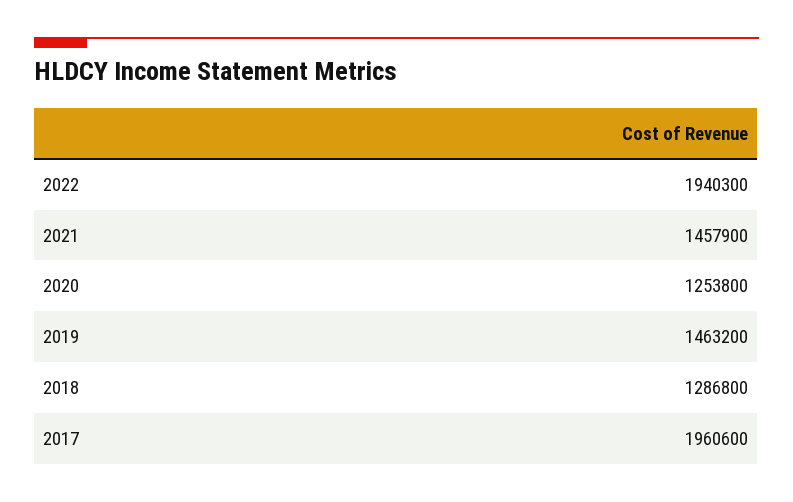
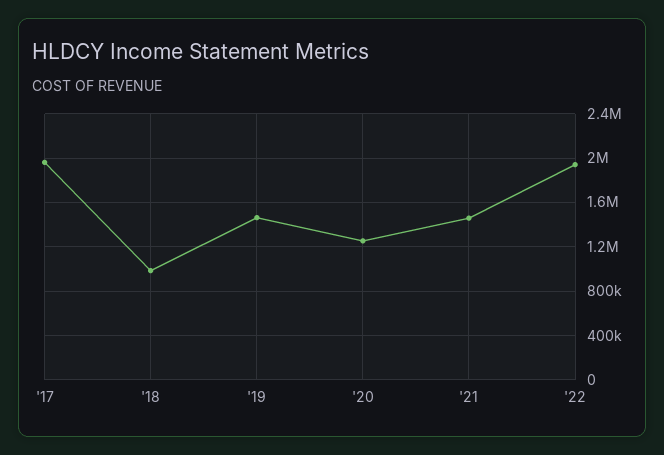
  {
    "2022": 1940300,
    "2021": 1457900,
    "2020": 1253800,
    "2019": 1463200,
-   "2018": 1286800,
+   "2018": 1000000,
    "2017": 1960600
  }

